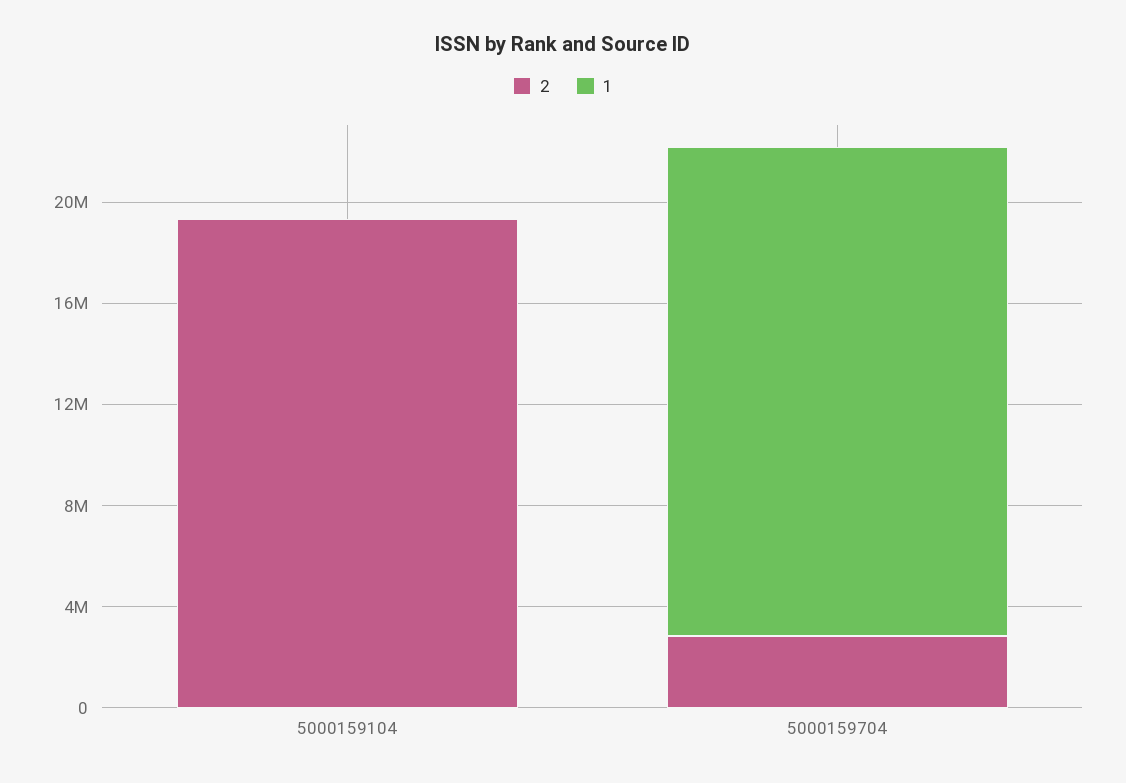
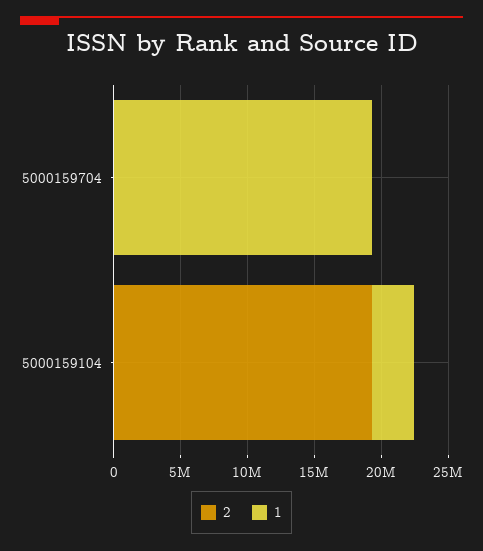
  {
    "2": {
      "5000159104": 19000000,
-     "5000159704": 3000000
+     "5000159704": 0
    },
    "1": {
-     "5000159104": 0,
+     "5000159104": 3000000,
      "5000159704": 19000000
    }
  }

